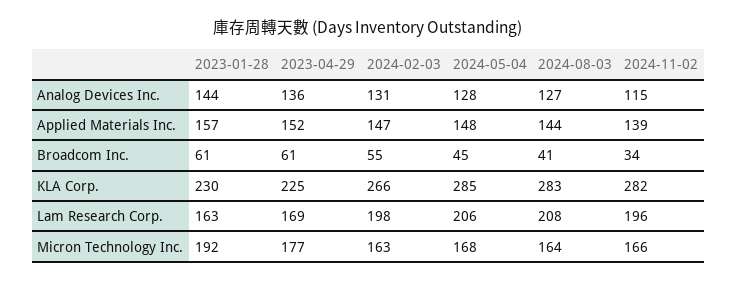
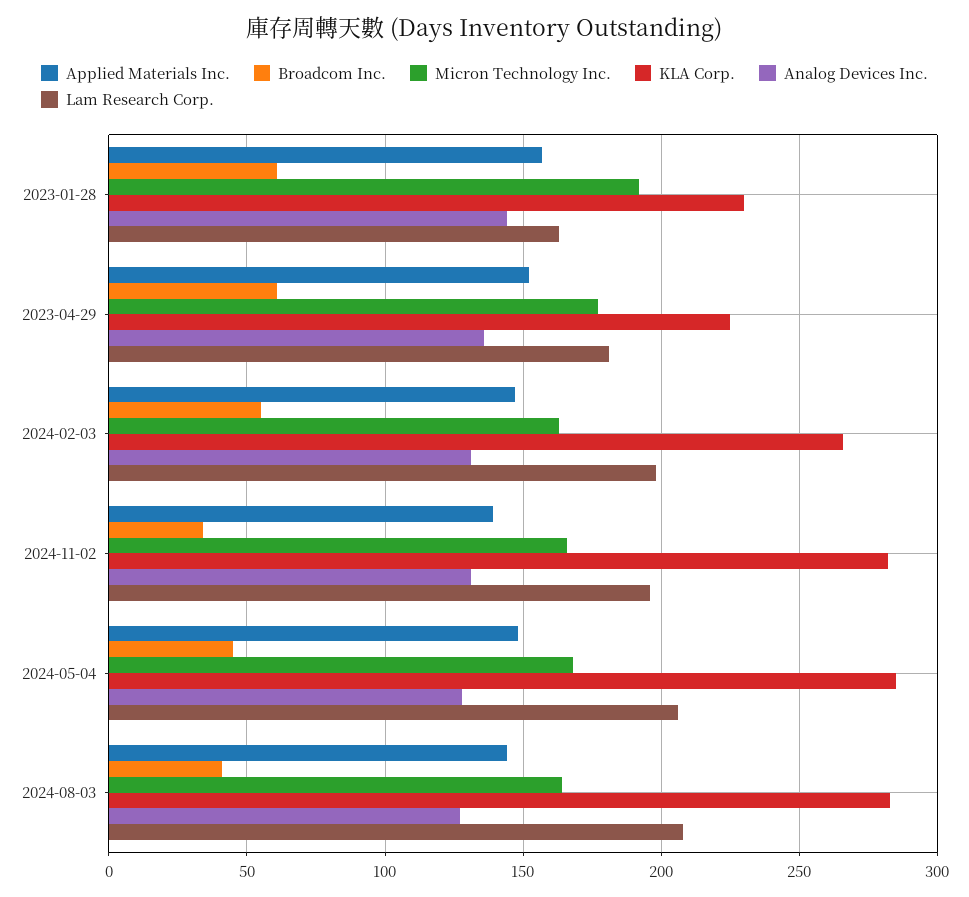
  {
    "Analog Devices Inc.": {
      "2023-01-28": 144,
      "2023-04-29": 136,
      "2024-02-03": 131,
      "2024-05-04": 128,
      "2024-08-03": 127,
-     "2024-11-02": 115
+     "2024-11-02": 130
    },
    "Applied Materials Inc.": {
      "2023-01-28": 157,
      "2023-04-29": 152,
      "2024-02-03": 147,
      "2024-05-04": 148,
      "2024-08-03": 144,
      "2024-11-02": 139
    },
    "Broadcom Inc.": {
      "2023-01-28": 61,
      "2023-04-29": 61,
      "2024-02-03": 55,
      "2024-05-04": 45,
      "2024-08-03": 41,
      "2024-11-02": 34
    },
    "KLA Corp.": {
      "2023-01-28": 230,
      "2023-04-29": 225,
      "2024-02-03": 266,
      "2024-05-04": 285,
      "2024-08-03": 283,
      "2024-11-02": 282
    },
    "Lam Research Corp.": {
      "2023-01-28": 163,
-     "2023-04-29": 169,
+     "2023-04-29": 180,
      "2024-02-03": 198,
      "2024-05-04": 206,
      "2024-08-03": 208,
      "2024-11-02": 196
    },
    "Micron Technology Inc.": {
      "2023-01-28": 192,
      "2023-04-29": 177,
      "2024-02-03": 163,
      "2024-05-04": 168,
      "2024-08-03": 164,
      "2024-11-02": 166
    }
  }

